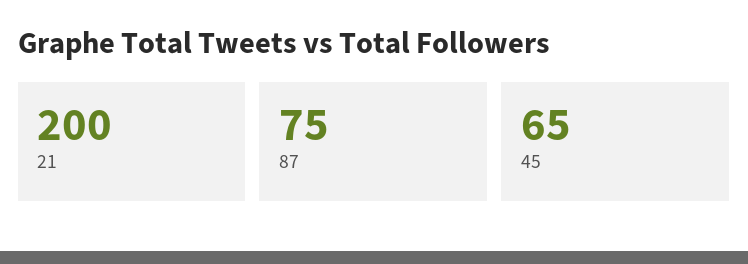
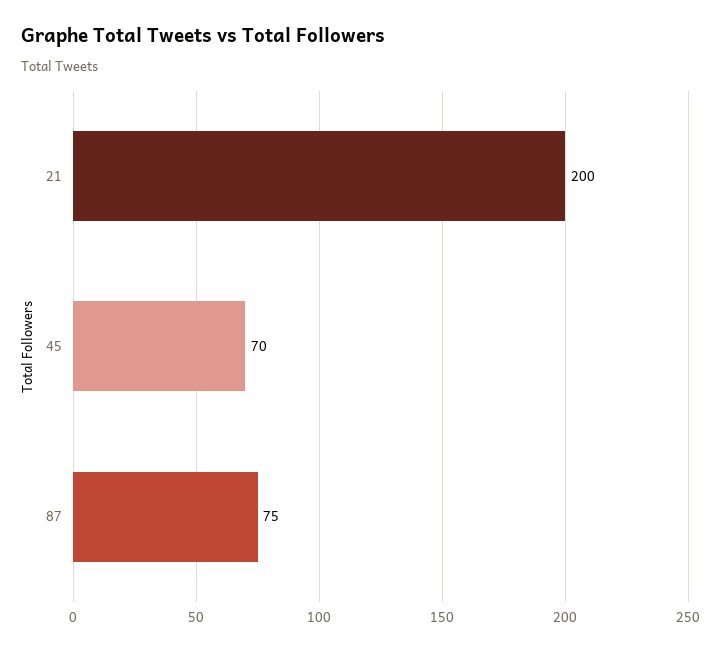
  {
    "21": 200,
    "87": 75,
-   "45": 65
+   "45": 70
  }

